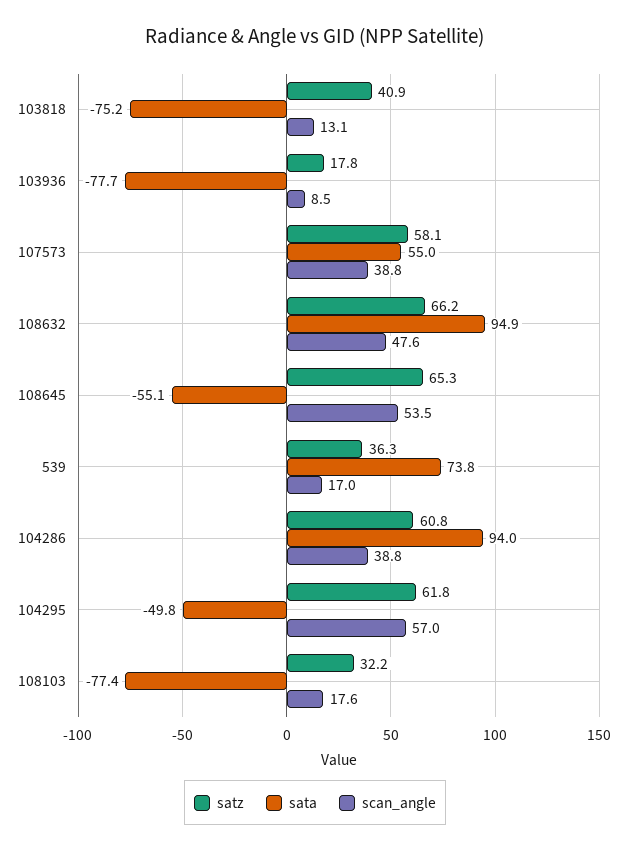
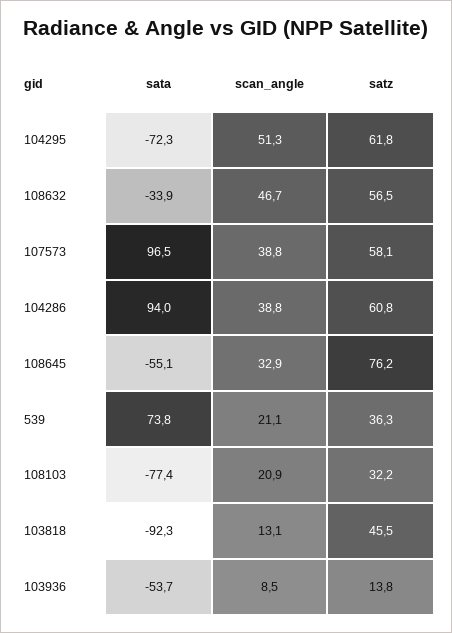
  {
    "satz": {
-     "103818": 40.9,
+     "103818": 45.5,
-     "103936": 17.8,
+     "103936": 13.8,
      "107573": 58.1,
-     "108632": 66.2,
+     "108632": 56.5,
-     "108645": 65.3,
+     "108645": 76.2,
      "539": 36.3,
      "104286": 60.8,
      "104295": 61.8,
      "108103": 32.2
    },
    "sata": {
-     "103818": -75.2,
+     "103818": -92.3,
-     "103936": -77.7,
+     "103936": -53.7,
-     "107573": 55,
+     "107573": 96.5,
-     "108632": 94.9,
+     "108632": -33.9,
      "108645": -55.1,
      "539": 73.8,
      "104286": 94,
-     "104295": -49.8,
+     "104295": -72.3,
      "108103": -77.4
    },
    "scan_angle": {
      "103818": 13.1,
      "103936": 8.5,
      "107573": 38.8,
-     "108632": 47.6,
+     "108632": 46.7,
-     "108645": 53.5,
+     "108645": 32.9,
-     "539": 17,
+     "539": 21.1,
      "104286": 38.8,
-     "104295": 57,
+     "104295": 51.3,
-     "108103": 17.6
+     "108103": 20.9
    }
  }

